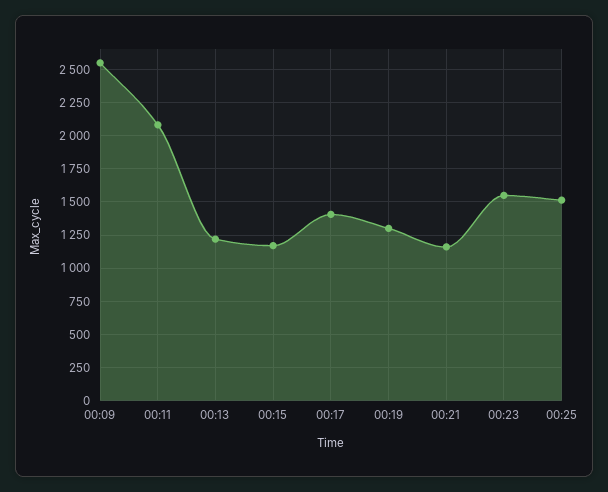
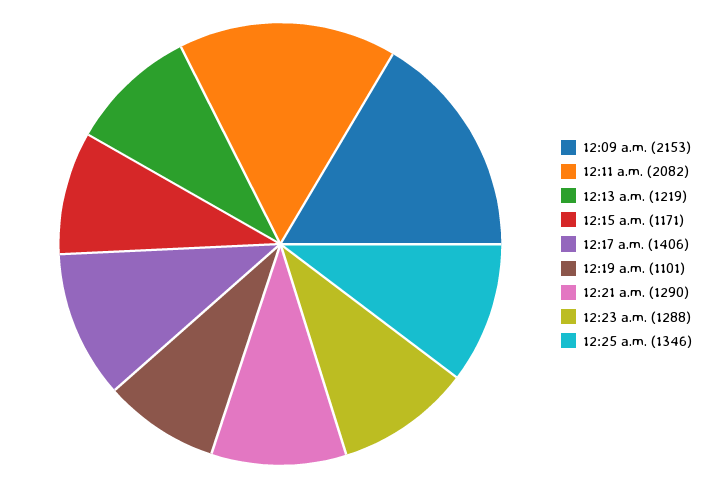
  {
-   "00:09": 2550,
+   "00:09": 2153,
    "00:11": 2082,
    "00:13": 1219,
    "00:15": 1171,
    "00:17": 1406,
-   "00:19": 1300,
+   "00:19": 1101,
-   "00:21": 1150,
+   "00:21": 1290,
-   "00:23": 1550,
+   "00:23": 1288,
-   "00:25": 1500
+   "00:25": 1346
  }

